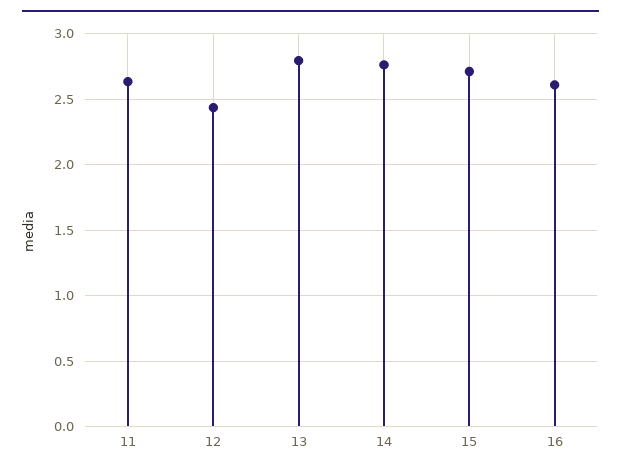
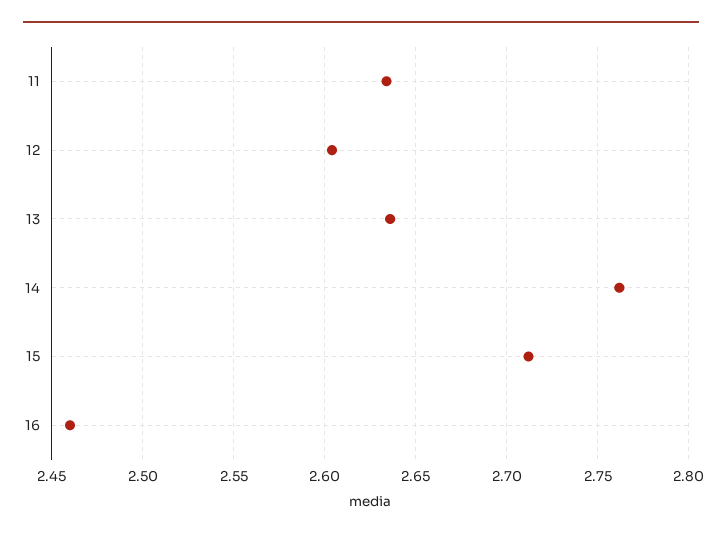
  {
    "11": 2.635,
-   "12": 2.45,
+   "12": 2.605,
-   "13": 2.8,
+   "13": 2.635,
    "14": 2.76,
    "15": 2.71,
-   "16": 2.6
+   "16": 2.46
  }

